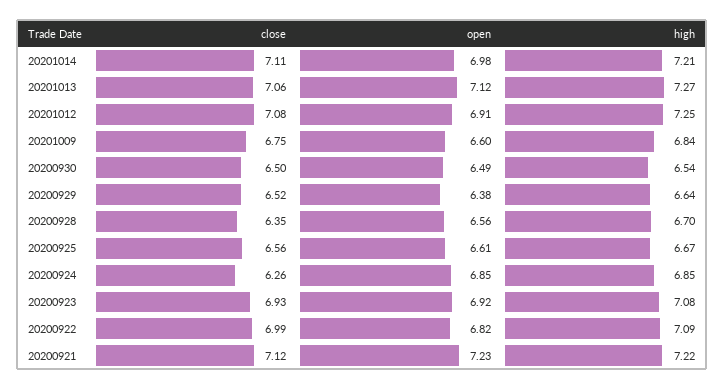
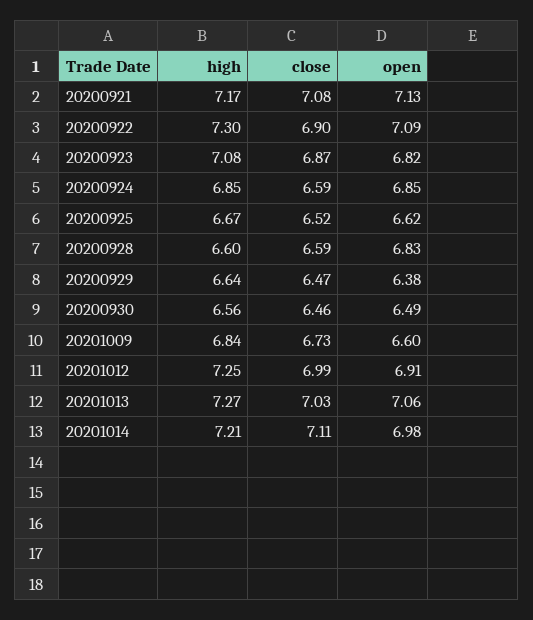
  {
    "close": {
      "20201014": 7.11,
-     "20201013": 7.06,
+     "20201013": 7.03,
-     "20201012": 7.08,
+     "20201012": 6.99,
-     "20201009": 6.75,
+     "20201009": 6.73,
-     "20200930": 6.5,
+     "20200930": 6.46,
-     "20200929": 6.52,
+     "20200929": 6.47,
-     "20200928": 6.35,
+     "20200928": 6.59,
-     "20200925": 6.56,
+     "20200925": 6.52,
-     "20200924": 6.26,
+     "20200924": 6.59,
-     "20200923": 6.93,
+     "20200923": 6.87,
-     "20200922": 6.99,
+     "20200922": 6.9,
-     "20200921": 7.12
+     "20200921": 7.08
    },
    "open": {
      "20201014": 6.98,
-     "20201013": 7.12,
+     "20201013": 7.06,
      "20201012": 6.91,
      "20201009": 6.6,
      "20200930": 6.49,
      "20200929": 6.38,
-     "20200928": 6.56,
+     "20200928": 6.83,
-     "20200925": 6.61,
+     "20200925": 6.62,
      "20200924": 6.85,
-     "20200923": 6.92,
+     "20200923": 6.82,
-     "20200922": 6.82,
+     "20200922": 7.09,
-     "20200921": 7.23
+     "20200921": 7.13
    },
    "high": {
      "20201014": 7.21,
      "20201013": 7.27,
      "20201012": 7.25,
      "20201009": 6.84,
-     "20200930": 6.54,
+     "20200930": 6.56,
      "20200929": 6.64,
-     "20200928": 6.7,
+     "20200928": 6.6,
      "20200925": 6.67,
      "20200924": 6.85,
      "20200923": 7.08,
-     "20200922": 7.09,
+     "20200922": 7.3,
-     "20200921": 7.22
+     "20200921": 7.17
    }
  }

